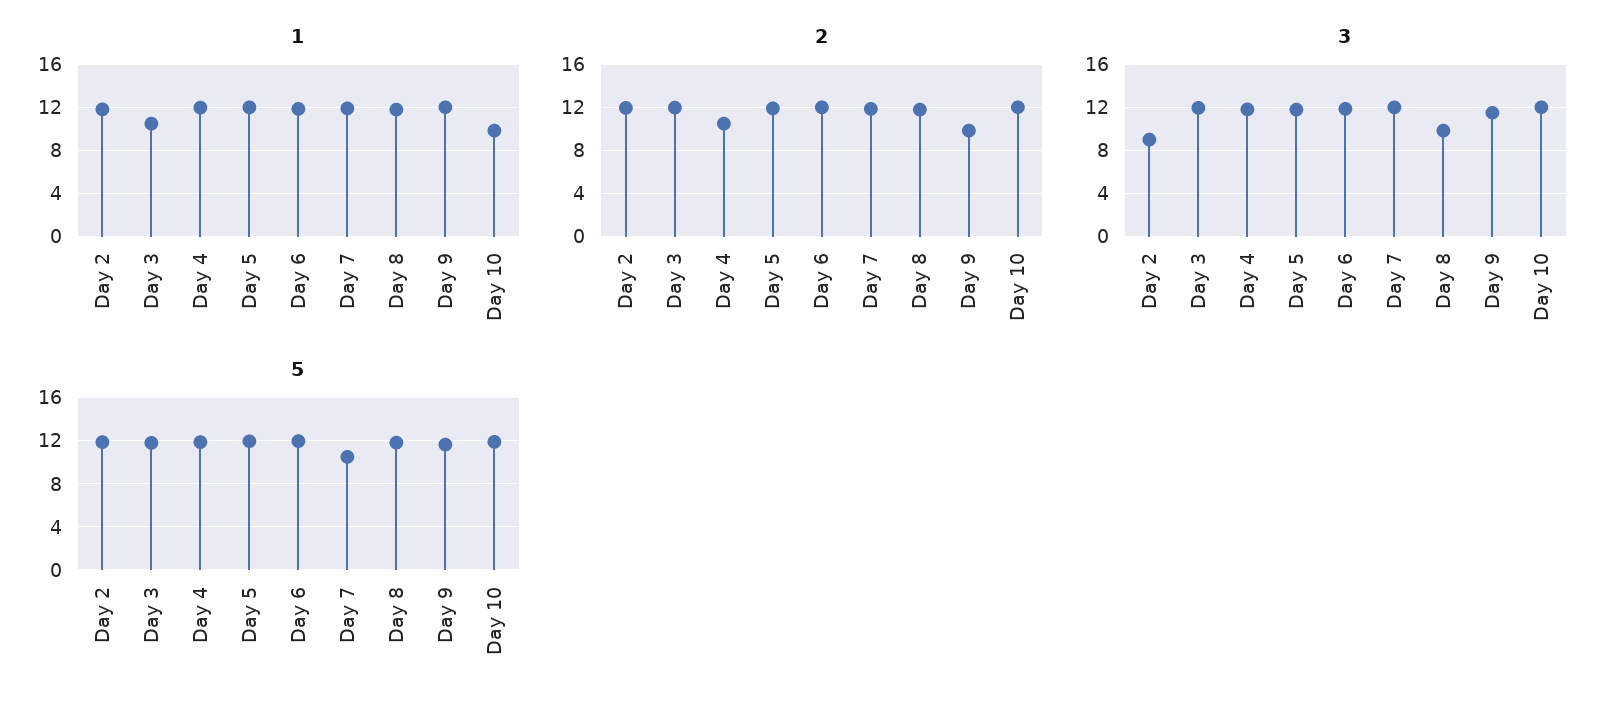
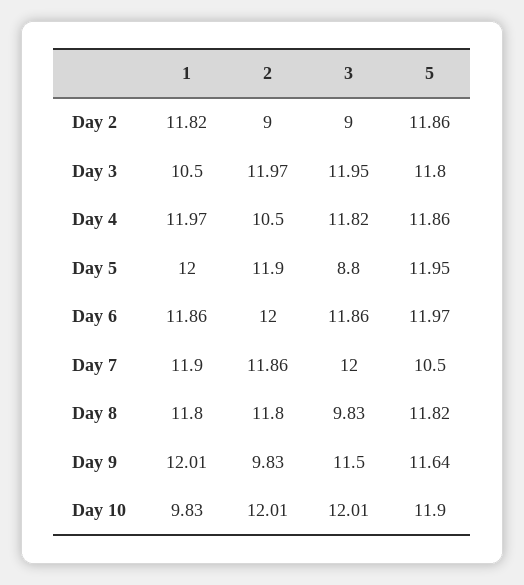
  {
    "1": {
      "Day 2": 11.82,
      "Day 3": 10.5,
      "Day 4": 11.97,
      "Day 5": 12,
      "Day 6": 11.86,
      "Day 7": 11.9,
      "Day 8": 11.8,
      "Day 9": 12.01,
      "Day 10": 9.83
    },
    "2": {
-     "Day 2": 12,
+     "Day 2": 9,
      "Day 3": 11.97,
      "Day 4": 10.5,
      "Day 5": 11.9,
      "Day 6": 12,
      "Day 7": 11.86,
      "Day 8": 11.8,
      "Day 9": 9.83,
      "Day 10": 12.01
    },
    "3": {
      "Day 2": 9,
      "Day 3": 11.95,
      "Day 4": 11.82,
-     "Day 5": 12,
+     "Day 5": 8.8,
      "Day 6": 11.86,
      "Day 7": 12,
      "Day 8": 9.83,
      "Day 9": 11.5,
      "Day 10": 12.01
    },
    "5": {
      "Day 2": 11.86,
      "Day 3": 11.8,
      "Day 4": 11.86,
      "Day 5": 11.95,
      "Day 6": 11.97,
      "Day 7": 10.5,
      "Day 8": 11.82,
      "Day 9": 11.64,
      "Day 10": 11.9
    }
  }

